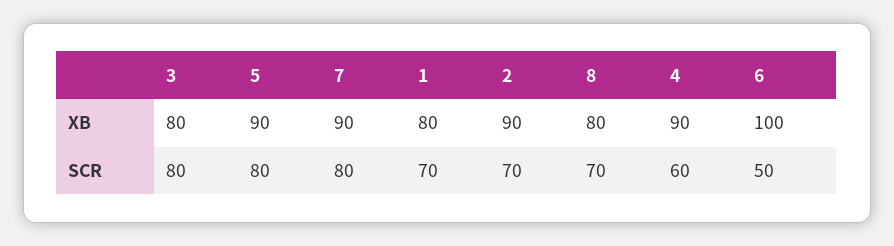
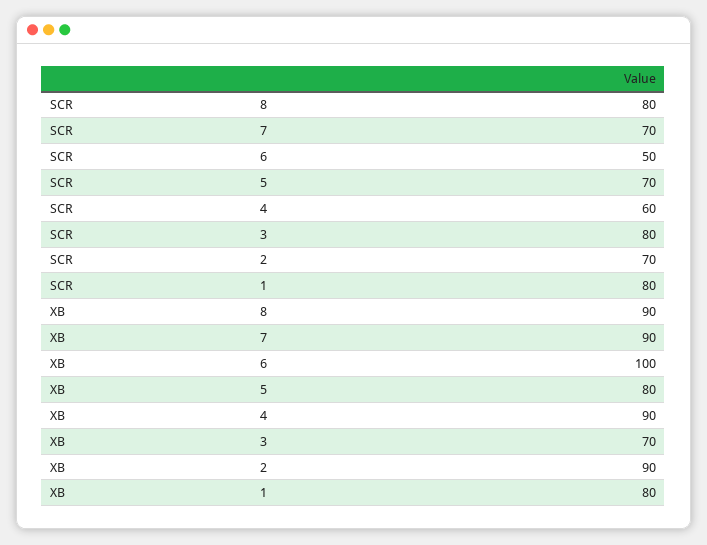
  {
    "3": {
-     "XB": 80,
+     "XB": 70,
      "SCR": 80
    },
    "5": {
-     "XB": 90,
+     "XB": 80,
-     "SCR": 80
+     "SCR": 70
    },
    "7": {
      "XB": 90,
-     "SCR": 80
+     "SCR": 70
    },
    "1": {
      "XB": 80,
-     "SCR": 70
+     "SCR": 80
    },
    "2": {
      "XB": 90,
      "SCR": 70
    },
    "8": {
-     "XB": 80,
+     "XB": 90,
-     "SCR": 70
+     "SCR": 80
    },
    "4": {
      "XB": 90,
      "SCR": 60
    },
    "6": {
      "XB": 100,
      "SCR": 50
    }
  }

